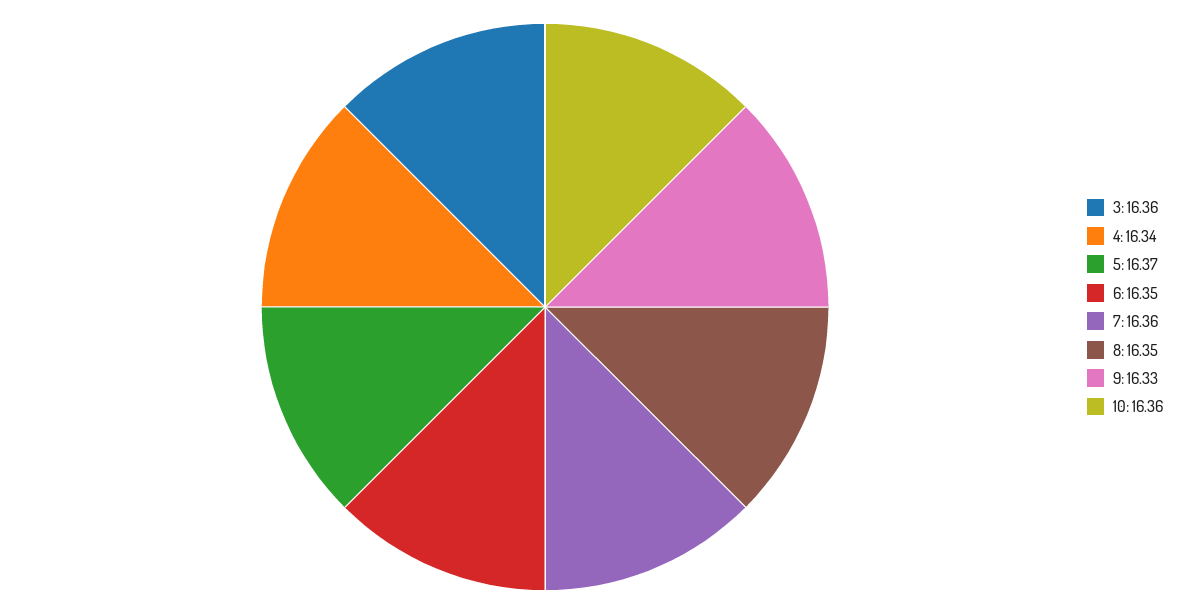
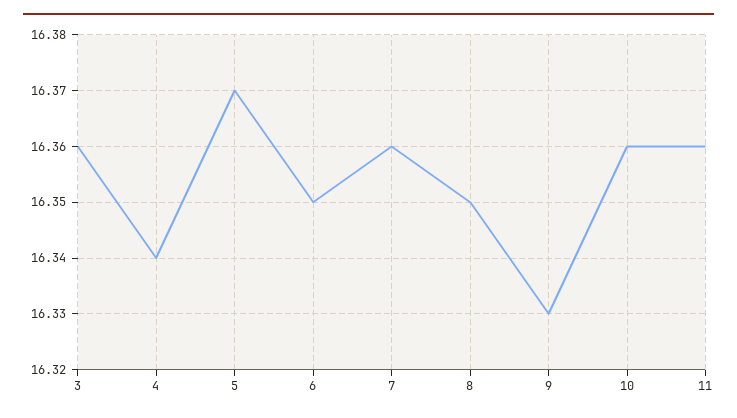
  {
    "3": 16.36,
    "4": 16.34,
    "5": 16.37,
    "6": 16.35,
    "7": 16.36,
    "8": 16.35,
    "9": 16.33,
-   "10": 16.36
+   "10": 16.36,
+   "11": 16.36
  }

